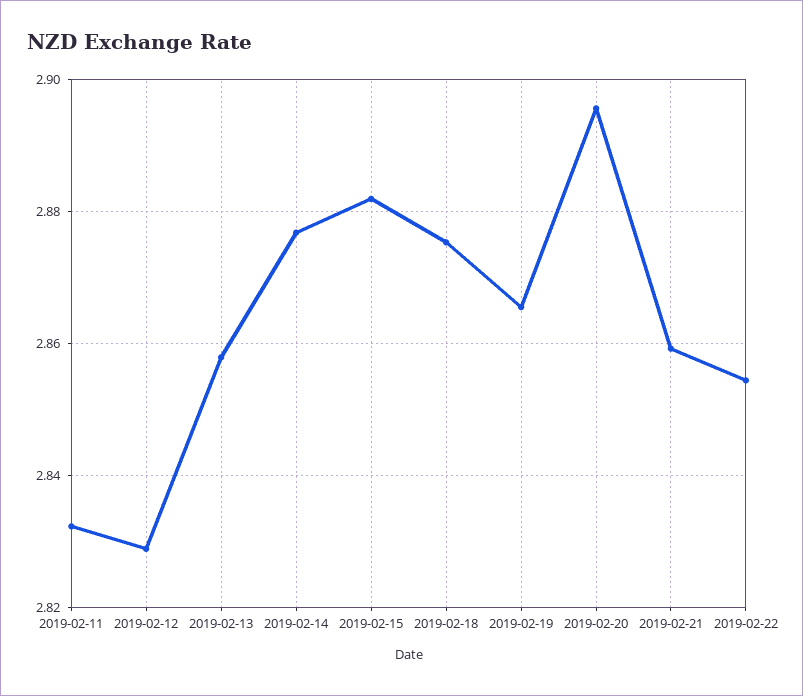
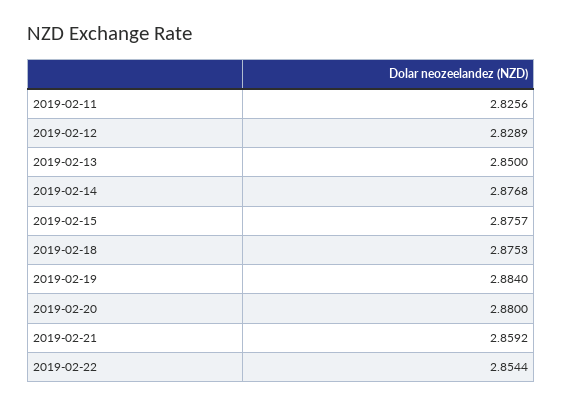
  {
-   "2019-02-11": 2.832,
+   "2019-02-11": 2.8256,
    "2019-02-12": 2.8289,
-   "2019-02-13": 2.858,
+   "2019-02-13": 2.85,
    "2019-02-14": 2.8768,
-   "2019-02-15": 2.882,
+   "2019-02-15": 2.8757,
    "2019-02-18": 2.8753,
-   "2019-02-19": 2.866,
+   "2019-02-19": 2.884,
-   "2019-02-20": 2.896,
+   "2019-02-20": 2.88,
    "2019-02-21": 2.8592,
    "2019-02-22": 2.8544
  }

